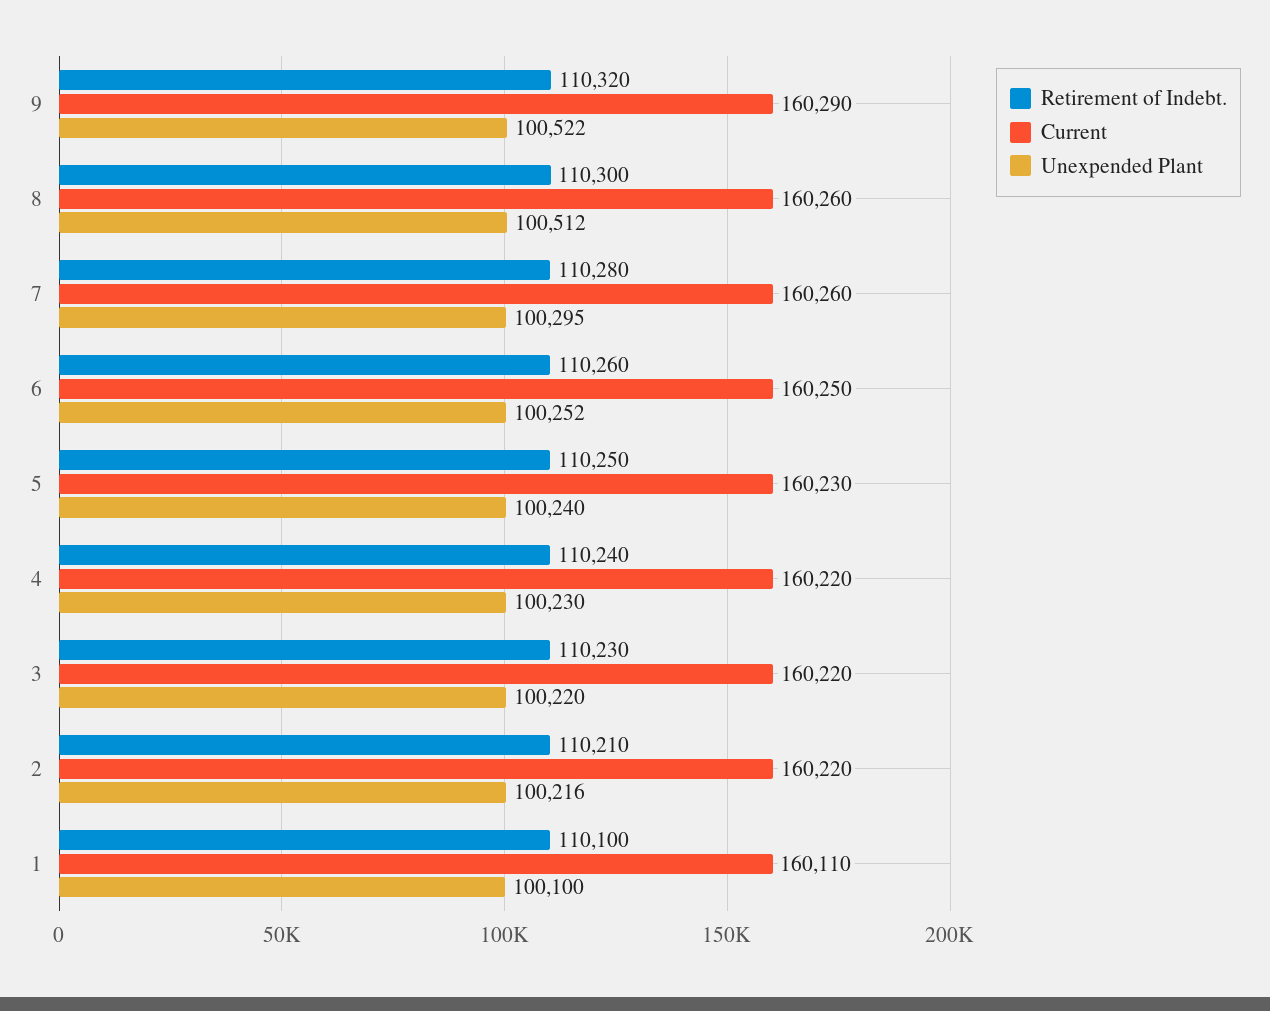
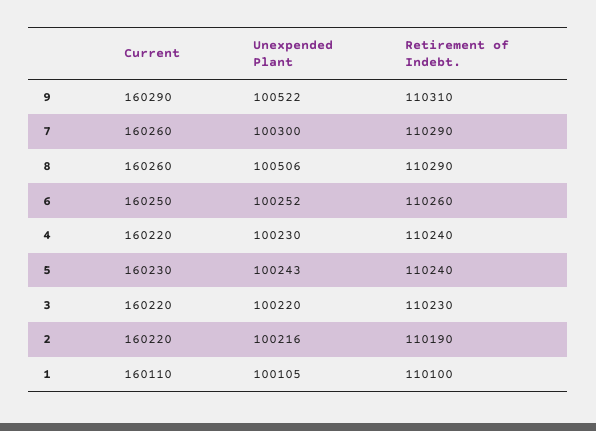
  {
    "Retirement of Indebt.": {
-     "9": 110320,
+     "9": 110310,
-     "8": 110300,
+     "8": 110290,
-     "7": 110280,
+     "7": 110290,
      "6": 110260,
-     "5": 110250,
+     "5": 110240,
      "4": 110240,
      "3": 110230,
-     "2": 110210,
+     "2": 110190,
      "1": 110100
    },
    "Current": {
      "9": 160290,
      "8": 160260,
      "7": 160260,
      "6": 160250,
      "5": 160230,
      "4": 160220,
      "3": 160220,
      "2": 160220,
      "1": 160110
    },
    "Unexpended Plant": {
      "9": 100522,
-     "8": 100512,
+     "8": 100506,
-     "7": 100295,
+     "7": 100300,
      "6": 100252,
-     "5": 100240,
+     "5": 100243,
      "4": 100230,
      "3": 100220,
      "2": 100216,
-     "1": 100100
+     "1": 100105
    }
  }

